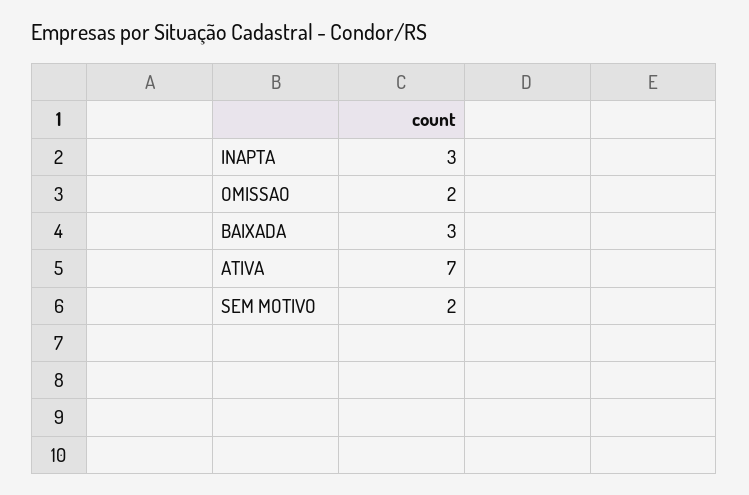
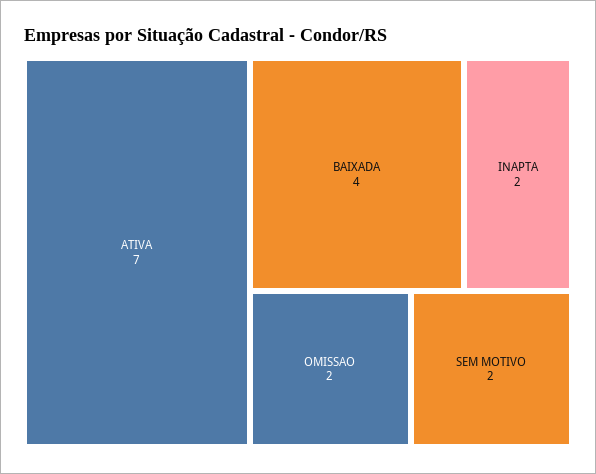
  {
-   "INAPTA": 3,
+   "INAPTA": 2,
    "OMISSAO": 2,
-   "BAIXADA": 3,
+   "BAIXADA": 4,
    "ATIVA": 7,
    "SEM MOTIVO": 2
  }

